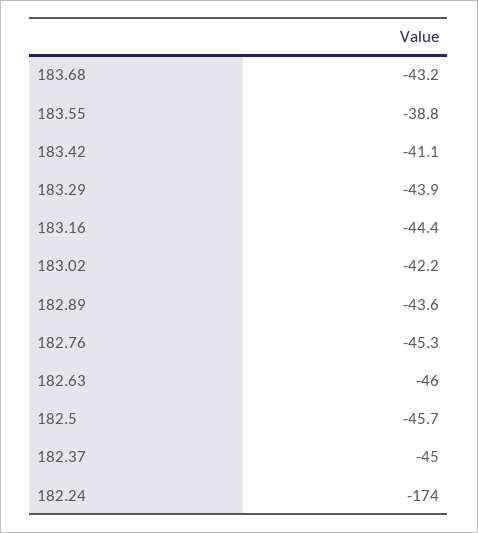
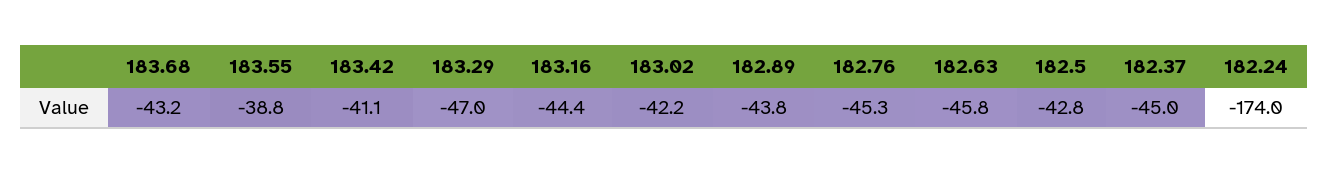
  {
    "183.68": -43.2,
    "183.55": -38.8,
    "183.42": -41.1,
-   "183.29": -43.9,
+   "183.29": -47,
    "183.16": -44.4,
    "183.02": -42.2,
-   "182.89": -43.6,
+   "182.89": -43.8,
    "182.76": -45.3,
-   "182.63": -46,
+   "182.63": -45.8,
-   "182.5": -45.7,
+   "182.5": -42.8,
    "182.37": -45,
    "182.24": -174
  }

